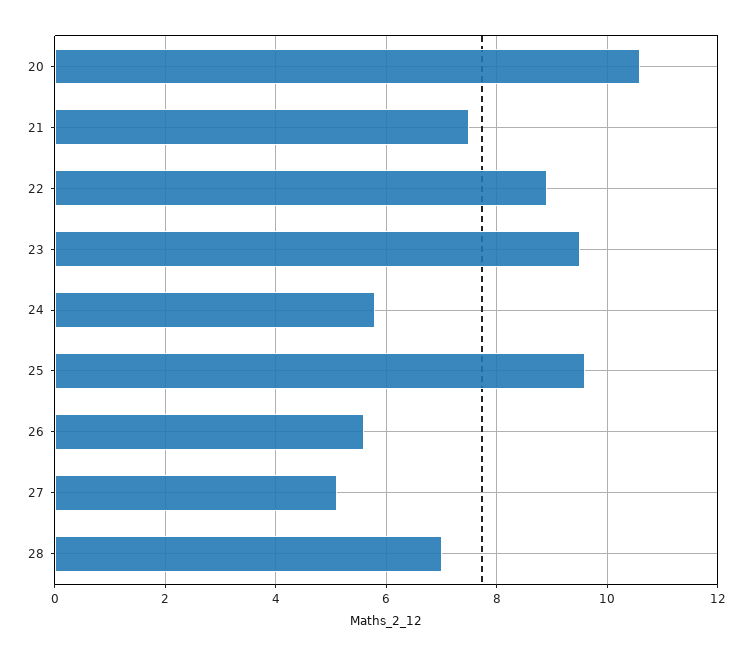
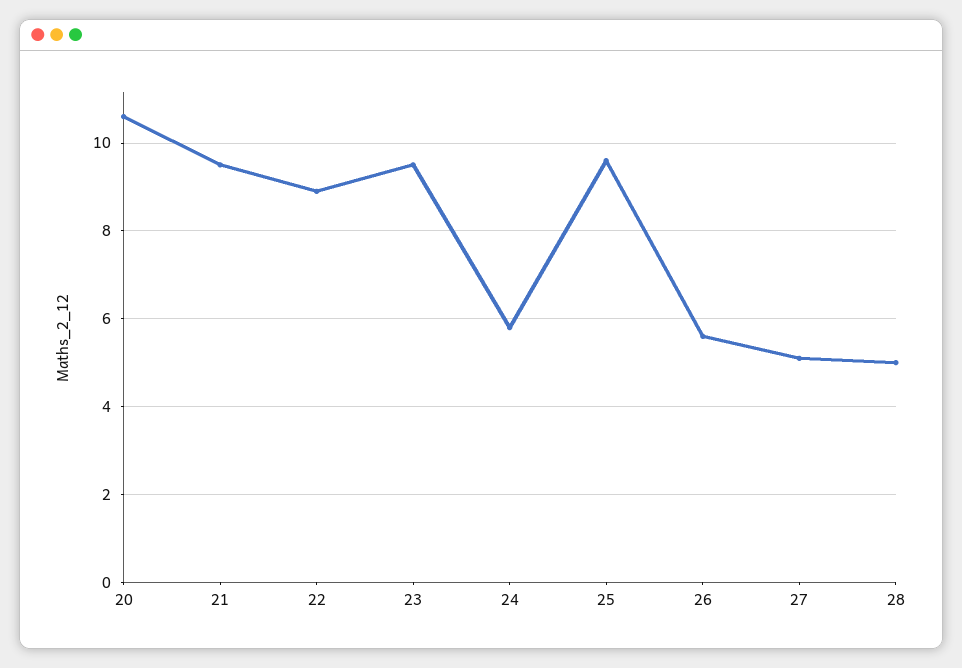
  {
    "20": 10.5,
-   "21": 7.5,
+   "21": 9.5,
    "22": 9,
    "23": 9.5,
    "24": 6,
    "25": 9.5,
    "26": 5.5,
    "27": 5,
-   "28": 7
+   "28": 5
  }

